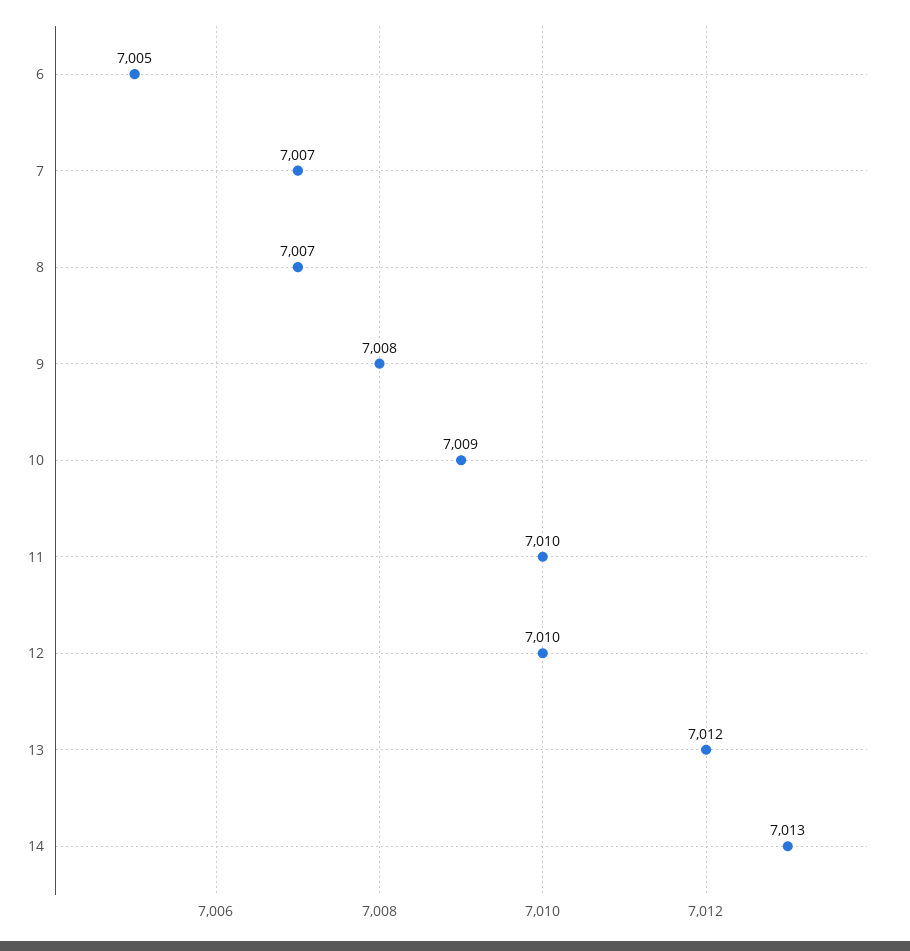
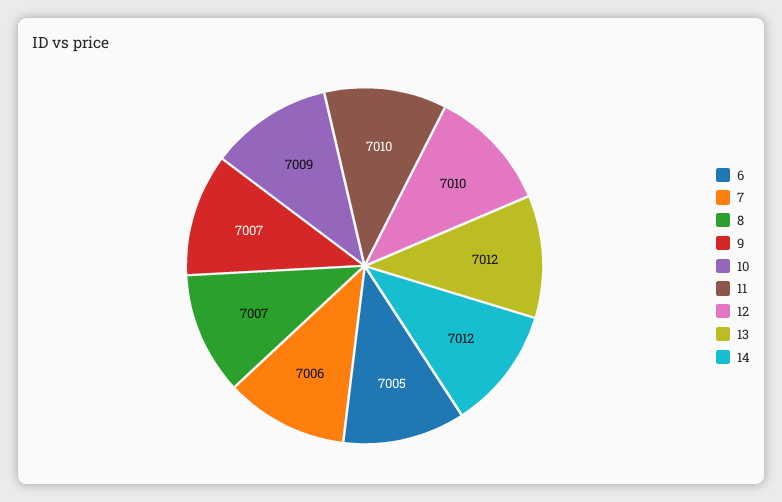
  {
    "6": 7005,
-   "7": 7007,
+   "7": 7006,
    "8": 7007,
-   "9": 7008,
+   "9": 7007,
    "10": 7009,
    "11": 7010,
    "12": 7010,
    "13": 7012,
-   "14": 7013
+   "14": 7012
  }

